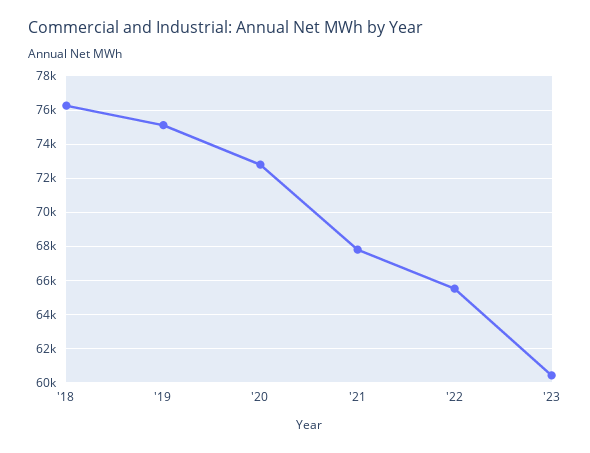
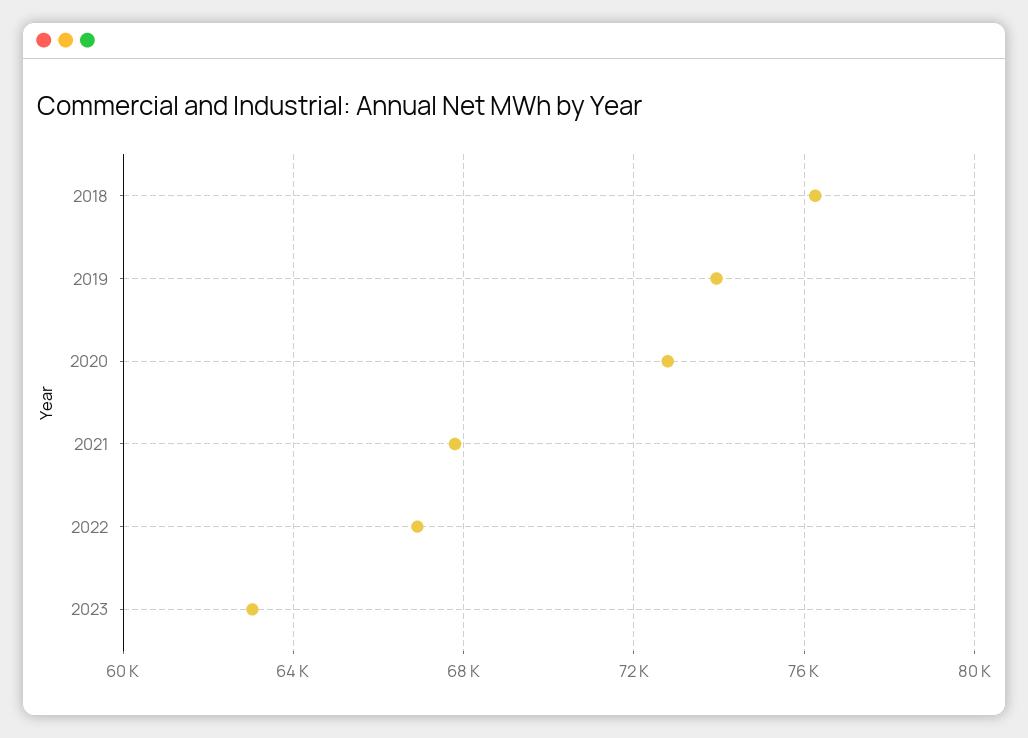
  {
    "'18": 76500,
-   "'19": 75000,
+   "'19": 74000,
    "'20": 73000,
    "'21": 68000,
-   "'22": 65500,
+   "'22": 67000,
-   "'23": 60500
+   "'23": 63000
  }

